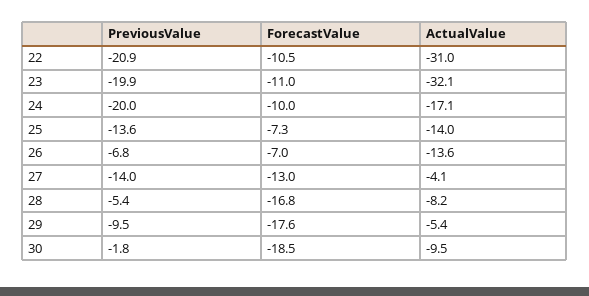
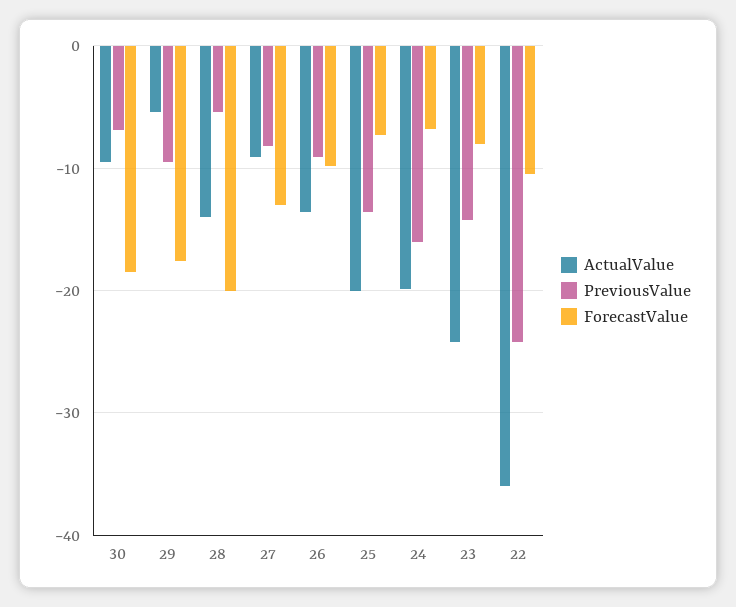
  {
    "PreviousValue": {
-     "22": -20.9,
+     "22": -24,
-     "23": -19.9,
+     "23": -14,
-     "24": -20,
+     "24": -16,
      "25": -13.6,
-     "26": -6.8,
+     "26": -9,
-     "27": -14,
+     "27": -8,
      "28": -5.4,
      "29": -9.5,
-     "30": -1.8
+     "30": -7
    },
    "ForecastValue": {
      "22": -10.5,
-     "23": -11,
+     "23": -8,
-     "24": -10,
+     "24": -7,
      "25": -7.3,
-     "26": -7,
+     "26": -10,
      "27": -13,
-     "28": -16.8,
+     "28": -20,
      "29": -17.6,
      "30": -18.5
    },
    "ActualValue": {
-     "22": -31,
+     "22": -36,
-     "23": -32.1,
+     "23": -24,
-     "24": -17.1,
+     "24": -20,
-     "25": -14,
+     "25": -20,
      "26": -13.6,
-     "27": -4.1,
+     "27": -9,
-     "28": -8.2,
+     "28": -14,
      "29": -5.4,
      "30": -9.5
    }
  }

